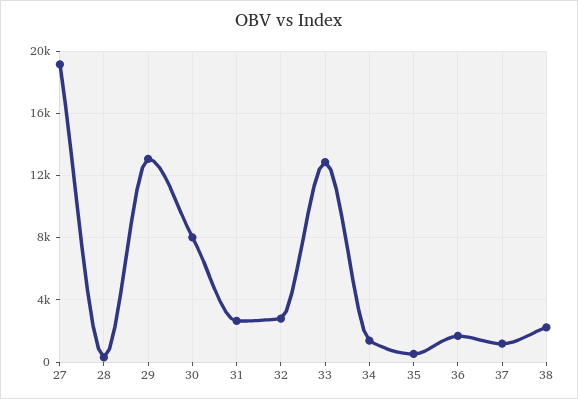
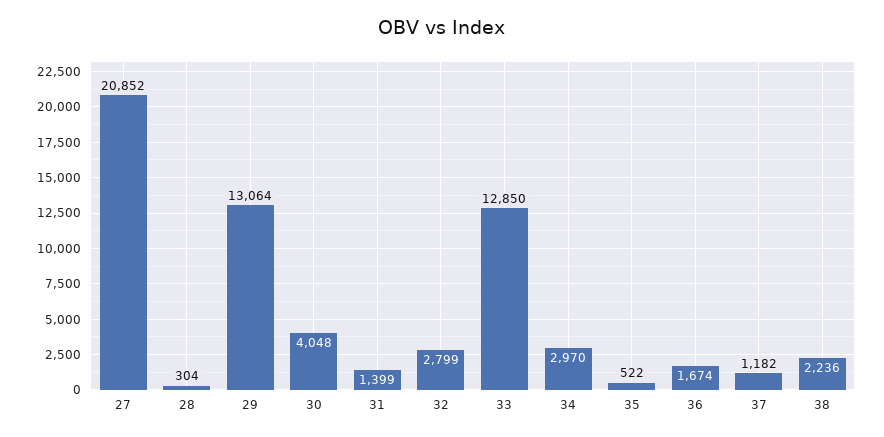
  {
-   "27": 19000,
+   "27": 20852,
    "28": 304,
    "29": 13064,
-   "30": 8000,
+   "30": 4048,
-   "31": 2500,
+   "31": 1399,
    "32": 2799,
    "33": 12850,
-   "34": 1500,
+   "34": 2970,
    "35": 522,
    "36": 1674,
    "37": 1182,
    "38": 2236
  }

